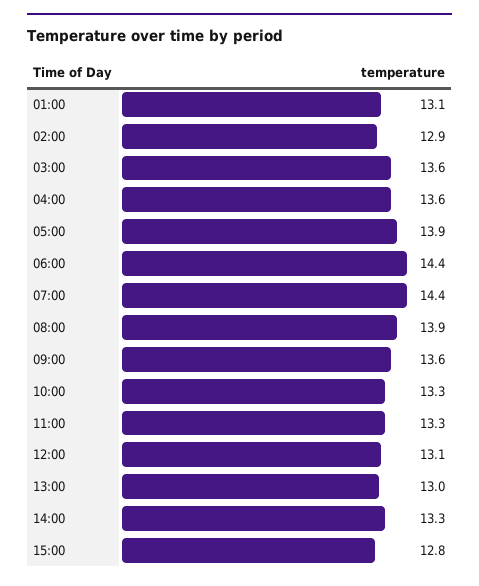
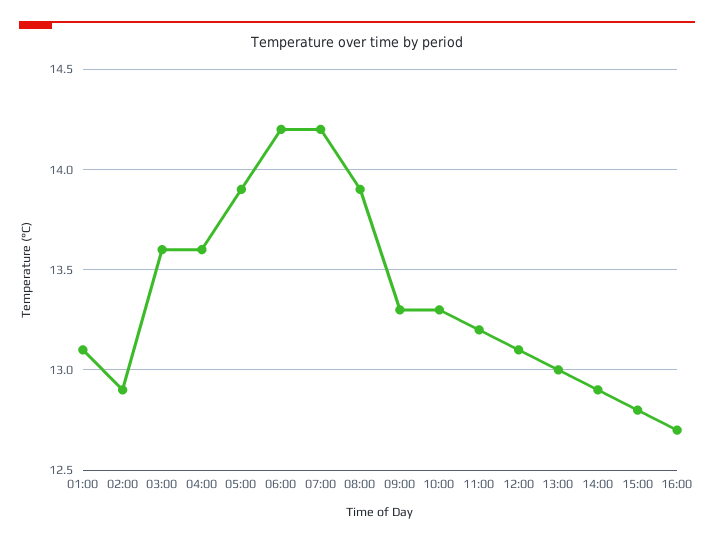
  {
    "01:00": 13.1,
    "02:00": 12.9,
    "03:00": 13.6,
    "04:00": 13.6,
    "05:00": 13.9,
-   "06:00": 14.4,
+   "06:00": 14.2,
-   "07:00": 14.4,
+   "07:00": 14.2,
    "08:00": 13.9,
-   "09:00": 13.6,
+   "09:00": 13.3,
    "10:00": 13.3,
-   "11:00": 13.3,
+   "11:00": 13.2,
    "12:00": 13.1,
    "13:00": 13,
-   "14:00": 13.3,
+   "14:00": 12.9,
-   "15:00": 12.8
+   "15:00": 12.8,
+   "16:00": 12.7
  }

